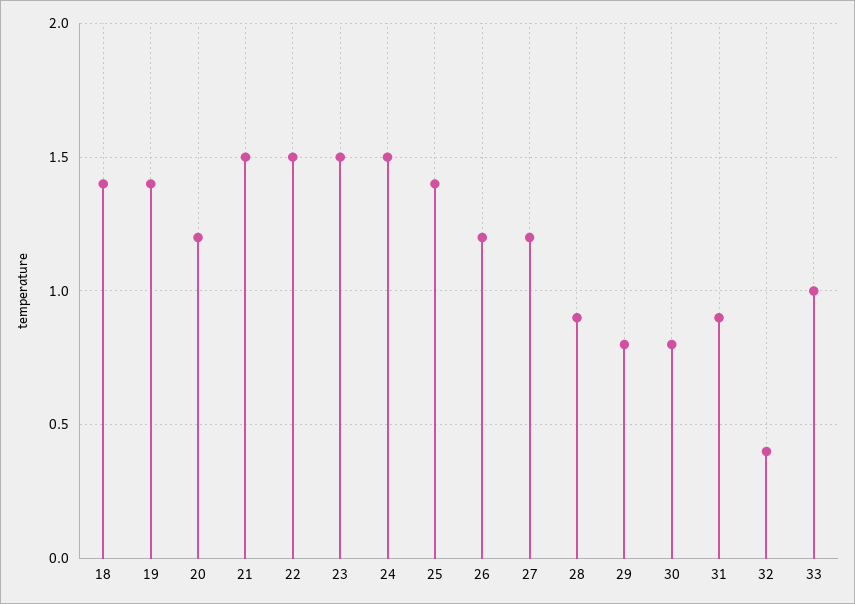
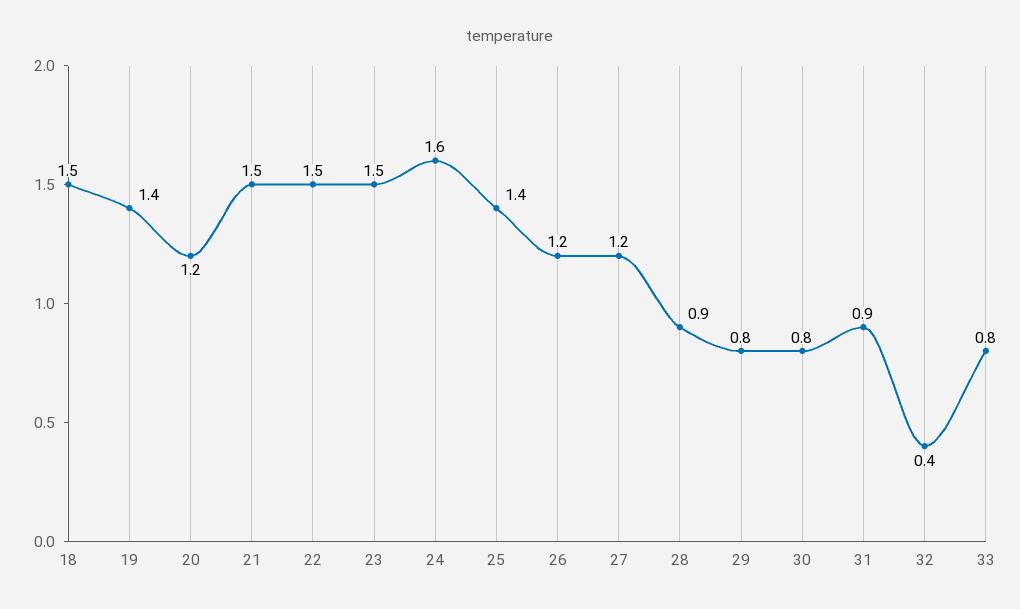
  {
-   "18": 1.4,
+   "18": 1.5,
    "19": 1.4,
    "20": 1.2,
    "21": 1.5,
    "22": 1.5,
    "23": 1.5,
-   "24": 1.5,
+   "24": 1.6,
    "25": 1.4,
    "26": 1.2,
    "27": 1.2,
    "28": 0.9,
    "29": 0.8,
    "30": 0.8,
    "31": 0.9,
    "32": 0.4,
-   "33": 1
+   "33": 0.8
  }

